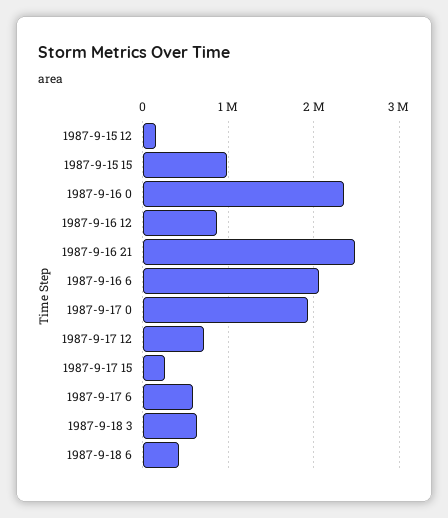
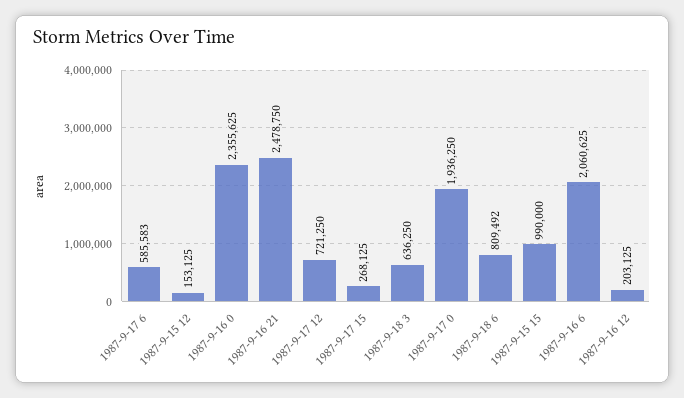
  {
    "1987-9-15 12": 153125,
    "1987-9-15 15": 990000,
    "1987-9-16 0": 2355625,
-   "1987-9-16 12": 900000,
+   "1987-9-16 12": 203125,
    "1987-9-16 21": 2478750,
    "1987-9-16 6": 2060625,
    "1987-9-17 0": 1936250,
    "1987-9-17 12": 721250,
    "1987-9-17 15": 268125,
    "1987-9-17 6": 585583,
    "1987-9-18 3": 636250,
-   "1987-9-18 6": 400000
+   "1987-9-18 6": 809492
  }

